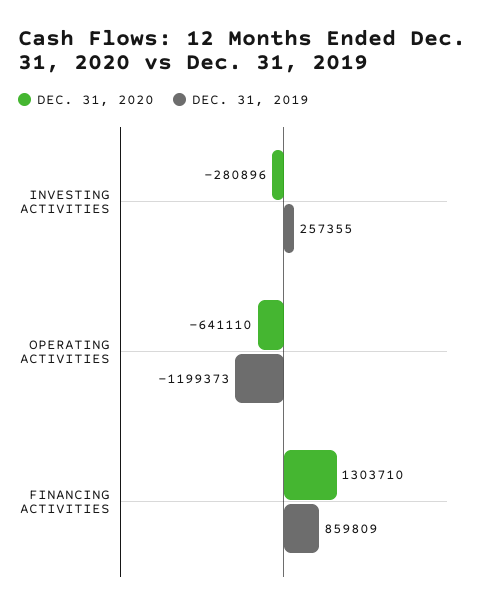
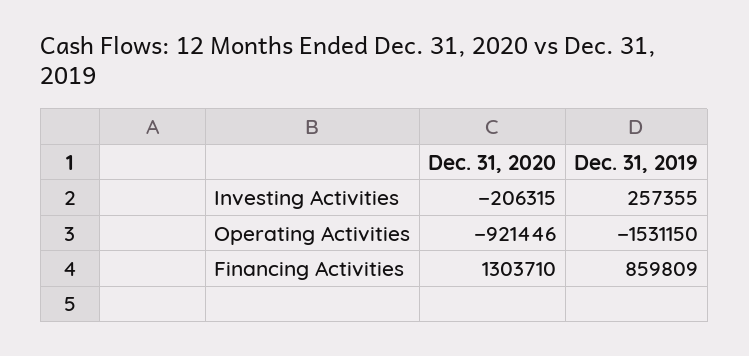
  {
    "DEC. 31, 2020": {
-     "INVESTING ACTIVITIES": -280896,
+     "INVESTING ACTIVITIES": -206315,
-     "OPERATING ACTIVITIES": -641110,
+     "OPERATING ACTIVITIES": -921446,
      "FINANCING ACTIVITIES": 1303710
    },
    "DEC. 31, 2019": {
      "INVESTING ACTIVITIES": 257355,
-     "OPERATING ACTIVITIES": -1199373,
+     "OPERATING ACTIVITIES": -1531150,
      "FINANCING ACTIVITIES": 859809
    }
  }

